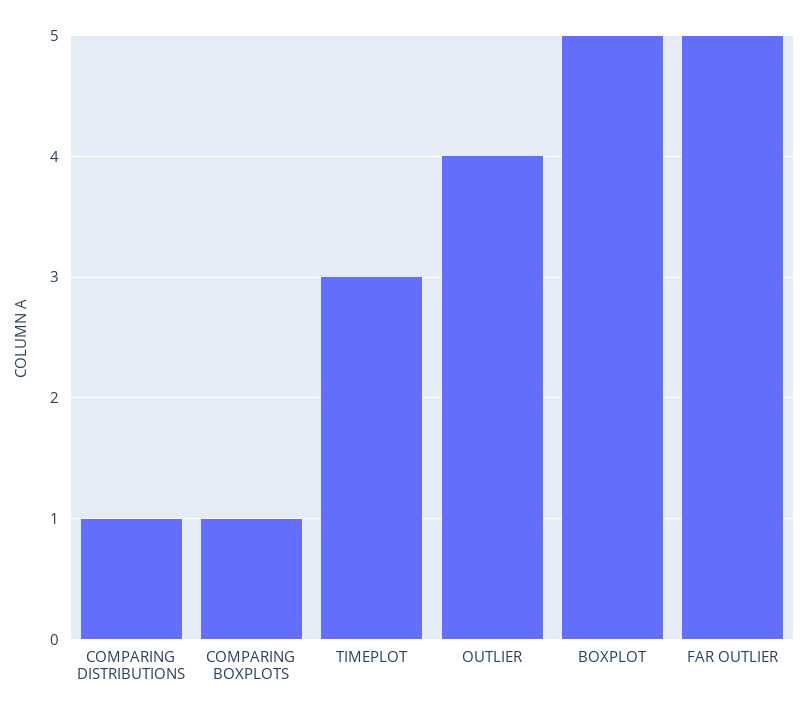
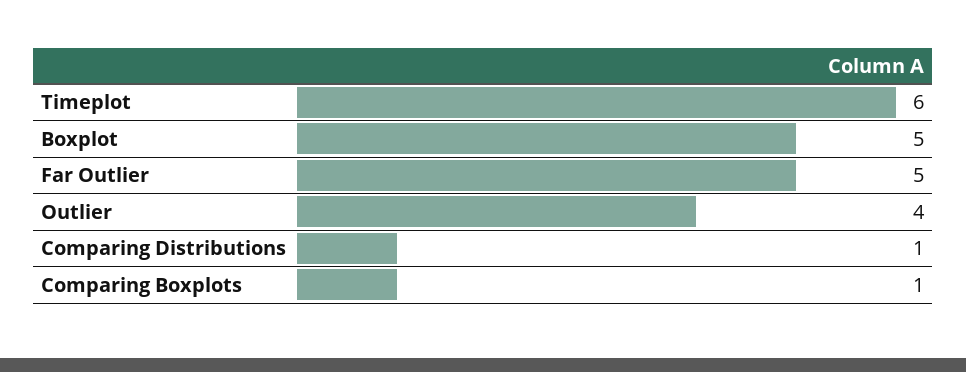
  {
    "COMPARING DISTRIBUTIONS": 1,
    "COMPARING BOXPLOTS": 1,
-   "TIMEPLOT": 3,
+   "TIMEPLOT": 6,
    "OUTLIER": 4,
    "BOXPLOT": 5,
    "FAR OUTLIER": 5
  }

